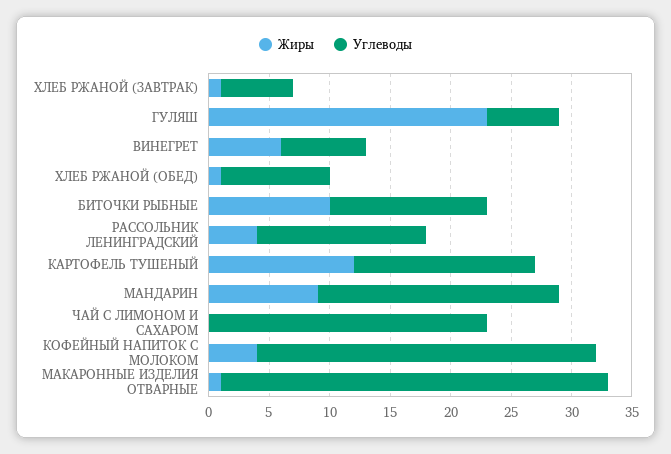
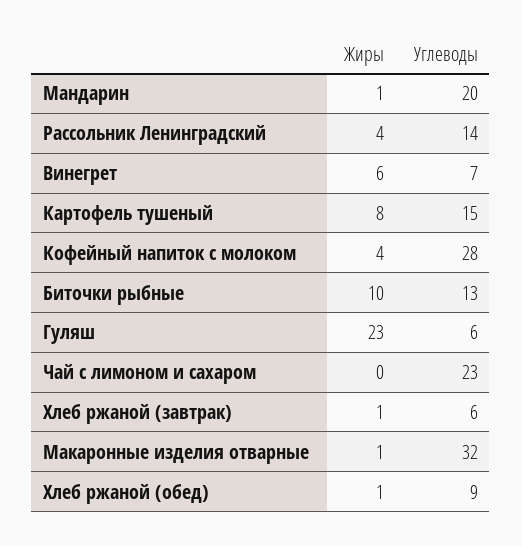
  {
    "Жиры": {
      "ХЛЕБ РЖАНОЙ (ЗАВТРАК)": 1,
      "ГУЛЯШ": 23,
      "ВИНЕГРЕТ": 6,
      "ХЛЕБ РЖАНОЙ (ОБЕД)": 1,
      "БИТОЧКИ РЫБНЫЕ": 10,
      "РАССОЛЬНИК ЛЕНИНГРАДСКИЙ": 4,
-     "КАРТОФЕЛЬ ТУШЕНЫЙ": 12,
+     "КАРТОФЕЛЬ ТУШЕНЫЙ": 8,
-     "МАНДАРИН": 9,
+     "МАНДАРИН": 1,
      "ЧАЙ С ЛИМОНОМ И САХАРОМ": 0,
      "КОФЕЙНЫЙ НАПИТОК С МОЛОКОМ": 4,
      "МАКАРОННЫЕ ИЗДЕЛИЯ ОТВАРНЫЕ": 1
    },
    "Углеводы": {
      "ХЛЕБ РЖАНОЙ (ЗАВТРАК)": 6,
      "ГУЛЯШ": 6,
      "ВИНЕГРЕТ": 7,
      "ХЛЕБ РЖАНОЙ (ОБЕД)": 9,
      "БИТОЧКИ РЫБНЫЕ": 13,
      "РАССОЛЬНИК ЛЕНИНГРАДСКИЙ": 14,
      "КАРТОФЕЛЬ ТУШЕНЫЙ": 15,
      "МАНДАРИН": 20,
      "ЧАЙ С ЛИМОНОМ И САХАРОМ": 23,
      "КОФЕЙНЫЙ НАПИТОК С МОЛОКОМ": 28,
      "МАКАРОННЫЕ ИЗДЕЛИЯ ОТВАРНЫЕ": 32
    }
  }

